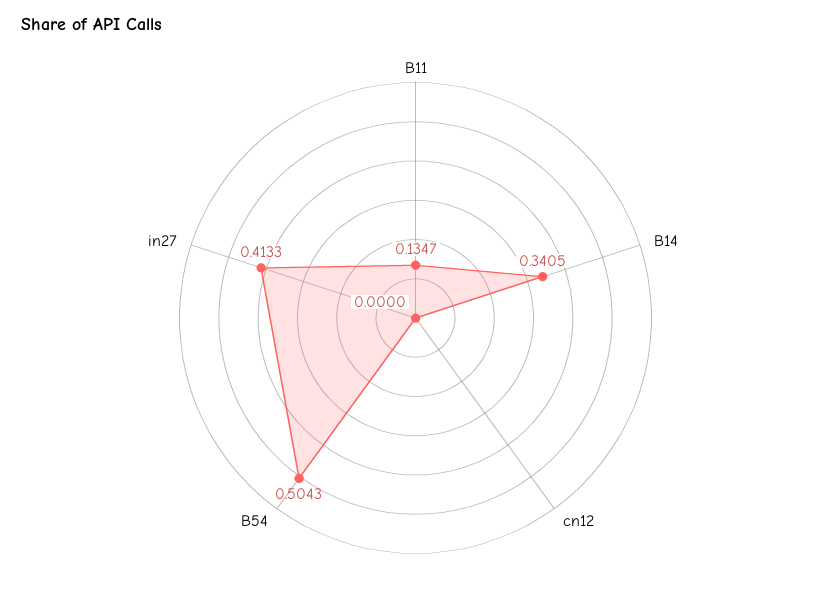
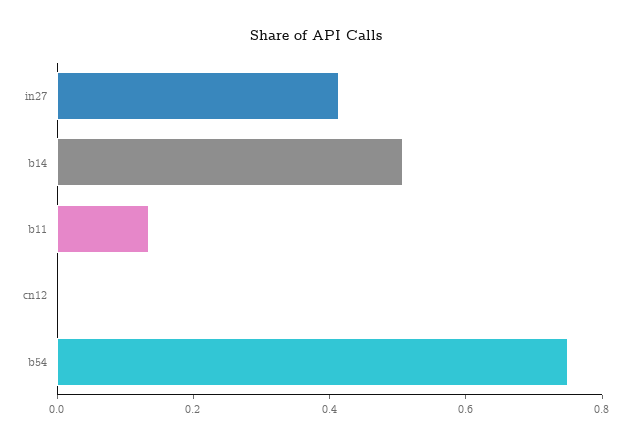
  {
    "B11": 0.1347,
-   "B14": 0.3405,
+   "B14": 0.5,
    "cn12": 0,
-   "B54": 0.5043,
+   "B54": 0.75,
    "in27": 0.4133
  }

